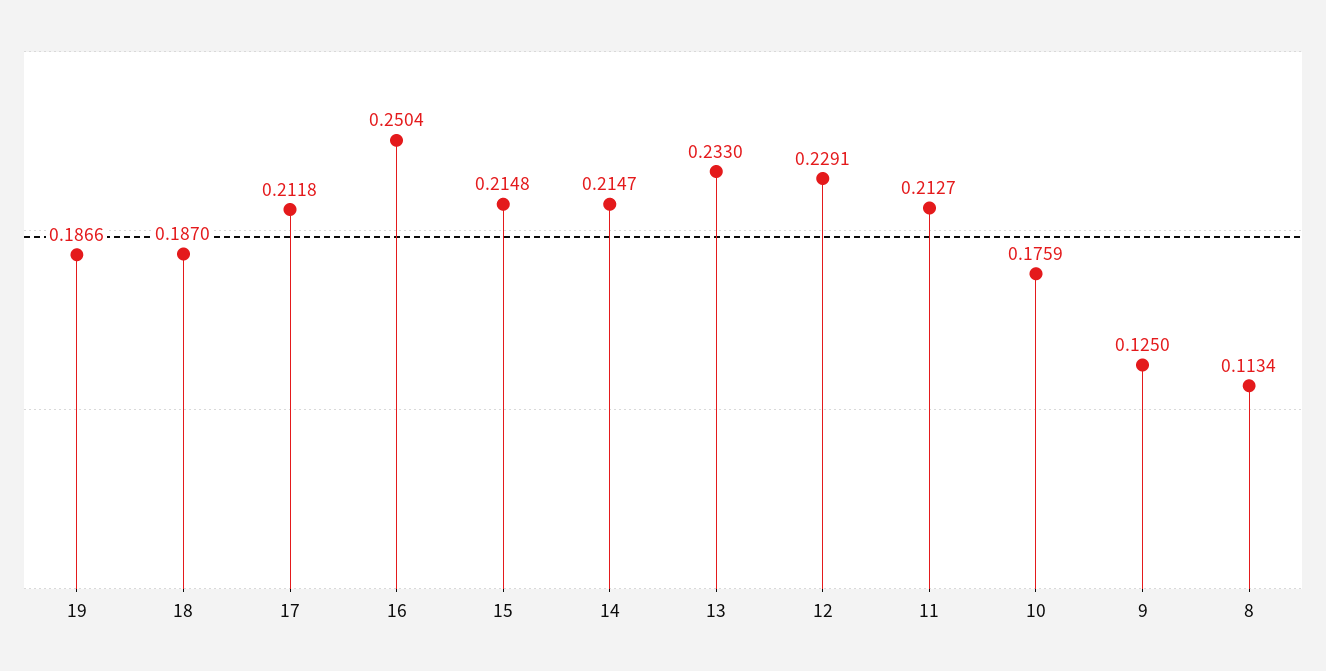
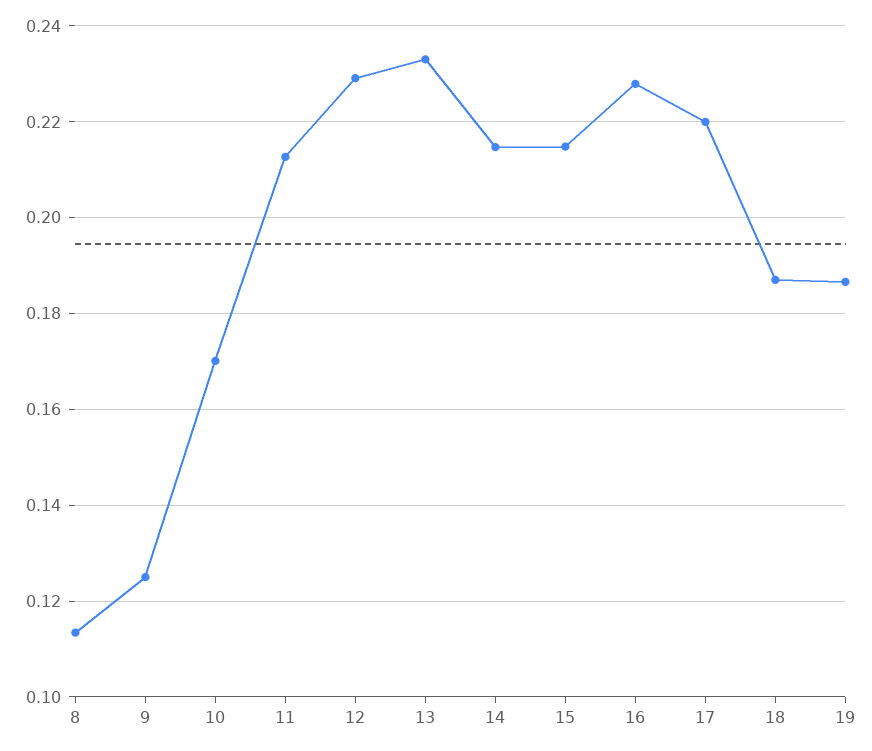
  {
    "19": 0.1866,
    "18": 0.187,
-   "17": 0.2118,
+   "17": 0.22,
-   "16": 0.2504,
+   "16": 0.228,
    "15": 0.2148,
    "14": 0.2147,
    "13": 0.233,
    "12": 0.2291,
    "11": 0.2127,
-   "10": 0.1759,
+   "10": 0.17,
    "9": 0.125,
    "8": 0.1134
  }

